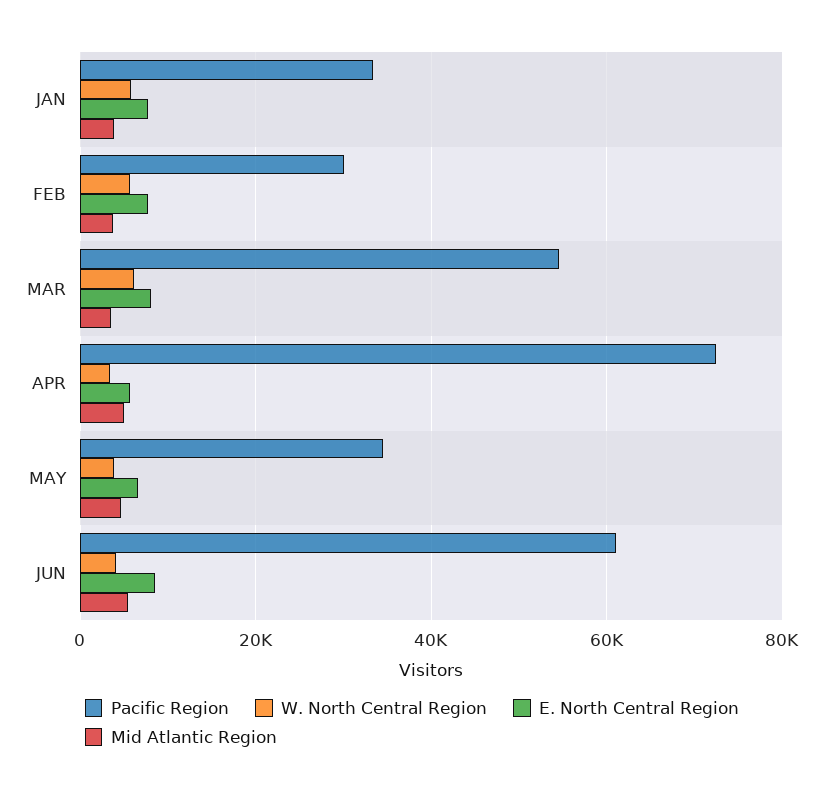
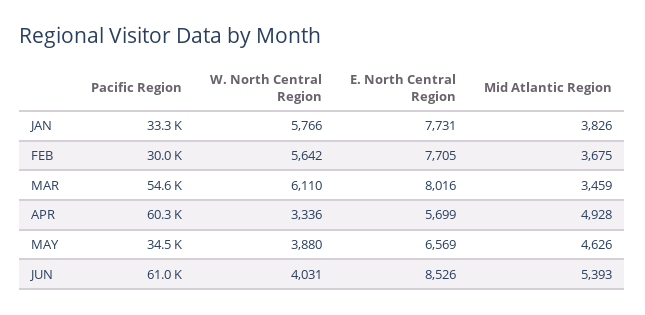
  {
    "Pacific Region": {
      "JAN": 33300,
      "FEB": 30000,
      "MAR": 54600,
-     "APR": 72000,
+     "APR": 60300,
      "MAY": 34500,
      "JUN": 61000
    },
    "W. North Central Region": {
      "JAN": 5766,
      "FEB": 5642,
      "MAR": 6110,
      "APR": 3336,
      "MAY": 3880,
      "JUN": 4031
    },
    "E. North Central Region": {
      "JAN": 7731,
      "FEB": 7705,
      "MAR": 8016,
      "APR": 5699,
      "MAY": 6569,
      "JUN": 8526
    },
    "Mid Atlantic Region": {
      "JAN": 3826,
      "FEB": 3675,
      "MAR": 3459,
      "APR": 4928,
      "MAY": 4626,
      "JUN": 5393
    }
  }

